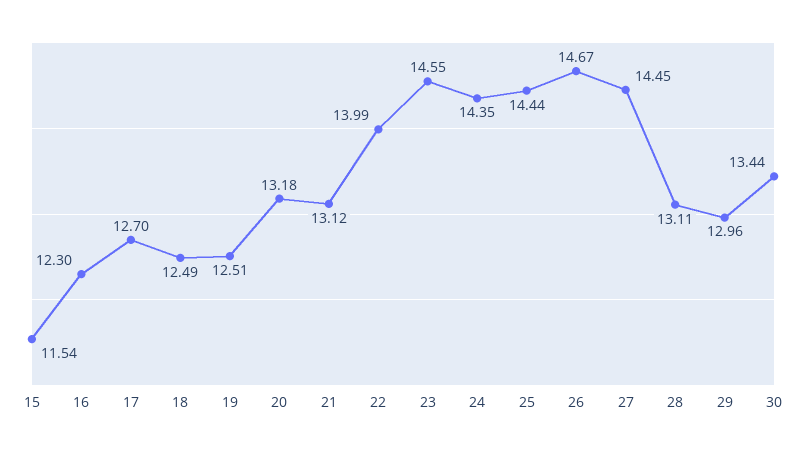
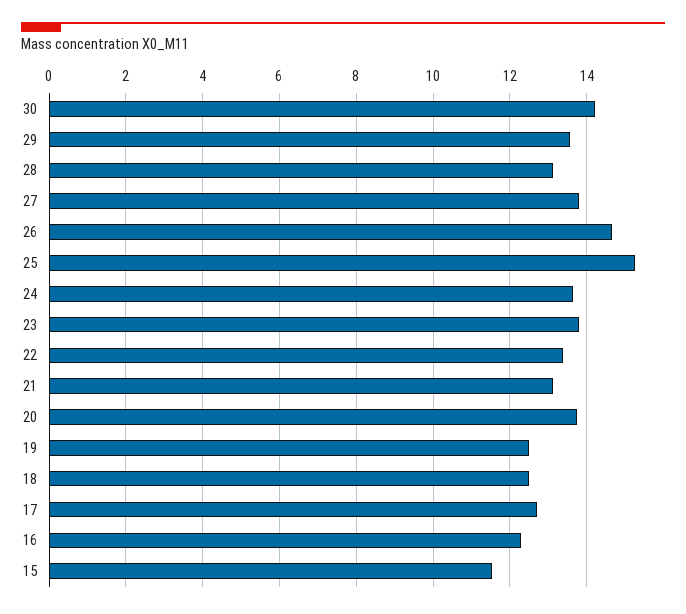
  {
    "15": 11.54,
    "16": 12.3,
    "17": 12.7,
    "18": 12.49,
    "19": 12.51,
-   "20": 13.18,
+   "20": 13.8,
    "21": 13.12,
-   "22": 13.99,
+   "22": 13.4,
-   "23": 14.55,
+   "23": 13.8,
-   "24": 14.35,
+   "24": 13.6,
-   "25": 14.44,
+   "25": 15.2,
    "26": 14.67,
-   "27": 14.45,
+   "27": 13.8,
    "28": 13.11,
-   "29": 12.96,
+   "29": 13.6,
-   "30": 13.44
+   "30": 14.2
  }

